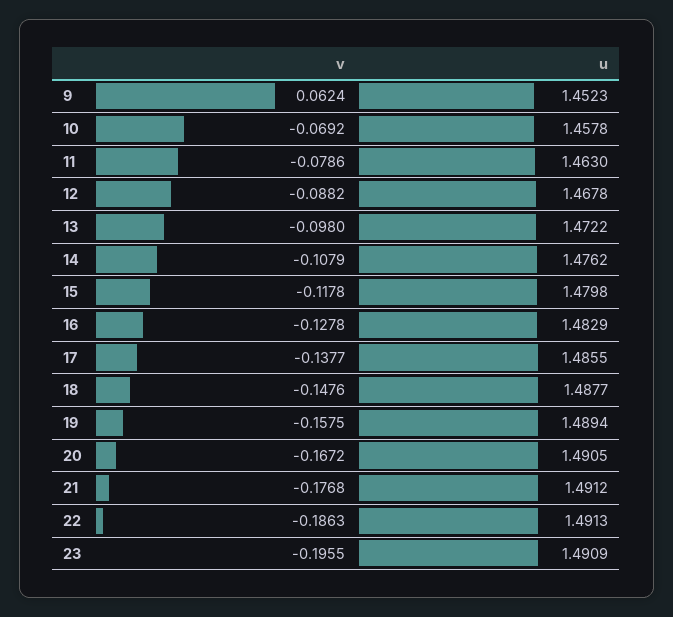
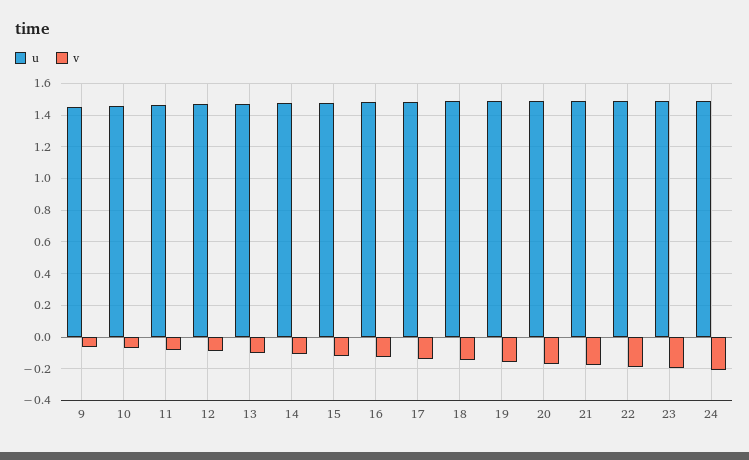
  {
    "v": {
-     "9": 0.0624,
+     "9": -0.05,
      "10": -0.0692,
      "11": -0.0786,
      "12": -0.0882,
      "13": -0.098,
      "14": -0.1079,
      "15": -0.1178,
      "16": -0.1278,
      "17": -0.1377,
      "18": -0.1476,
      "19": -0.1575,
      "20": -0.1672,
      "21": -0.1768,
      "22": -0.1863,
-     "23": -0.1955
+     "23": -0.1955,
+     "24": -0.2
    },
    "u": {
      "9": 1.4523,
      "10": 1.4578,
      "11": 1.463,
      "12": 1.4678,
      "13": 1.4722,
      "14": 1.4762,
      "15": 1.4798,
      "16": 1.4829,
      "17": 1.4855,
      "18": 1.4877,
      "19": 1.4894,
      "20": 1.4905,
      "21": 1.4912,
      "22": 1.4913,
-     "23": 1.4909
+     "23": 1.4909,
+     "24": 1.5
    }
  }

